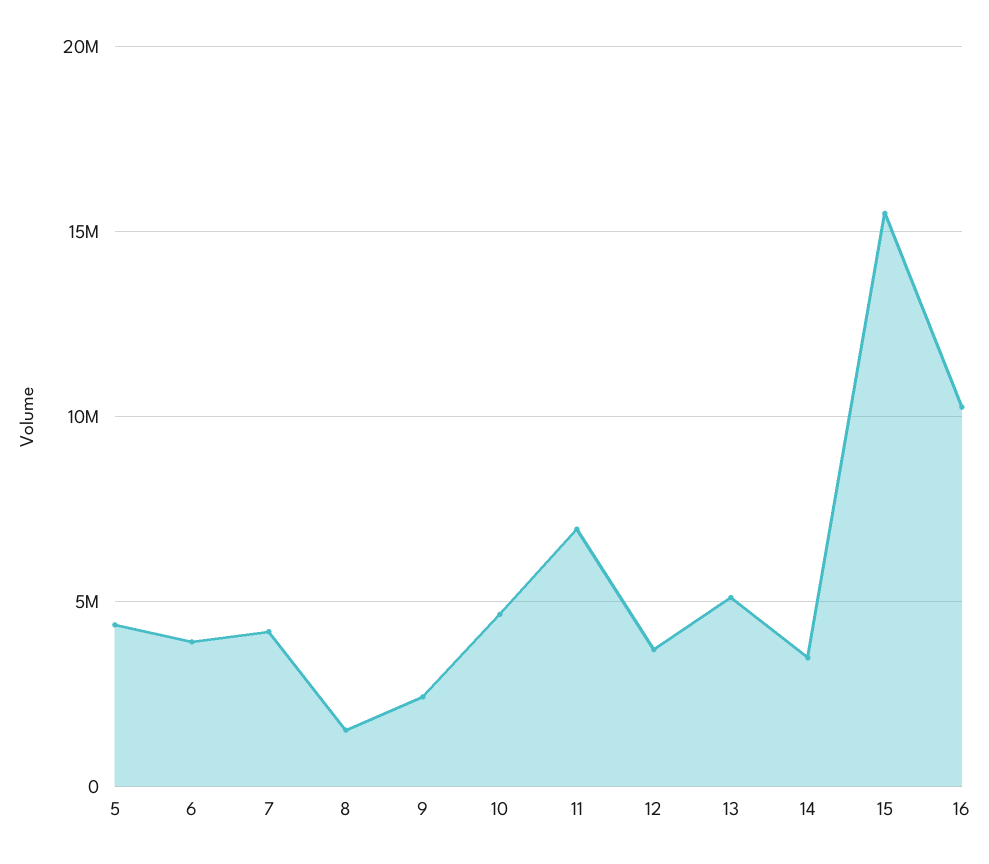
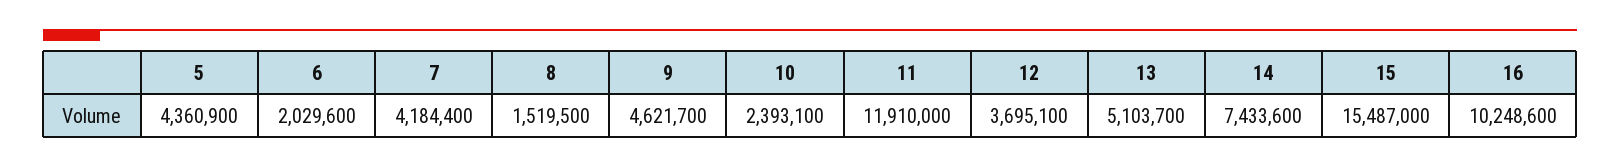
  {
    "5": 4360900,
-   "6": 4000000,
+   "6": 2029600,
    "7": 4184400,
    "8": 1519500,
-   "9": 2500000,
+   "9": 4621700,
-   "10": 4500000,
+   "10": 2393100,
-   "11": 7000000,
+   "11": 11910000,
    "12": 3695100,
    "13": 5103700,
-   "14": 3500000,
+   "14": 7433600,
    "15": 15487000,
    "16": 10248600
  }

